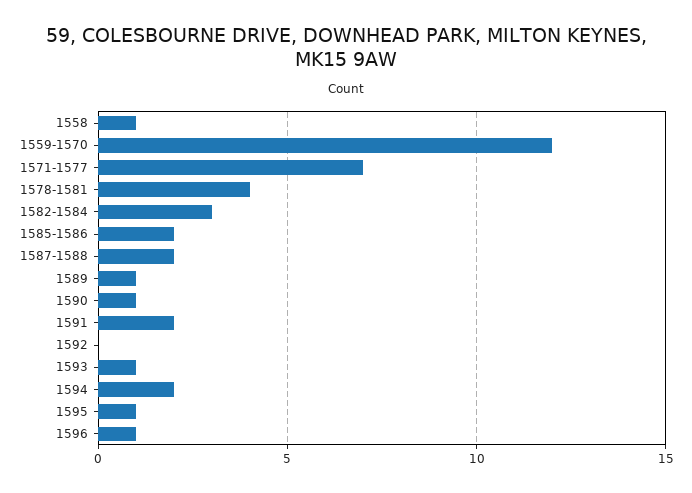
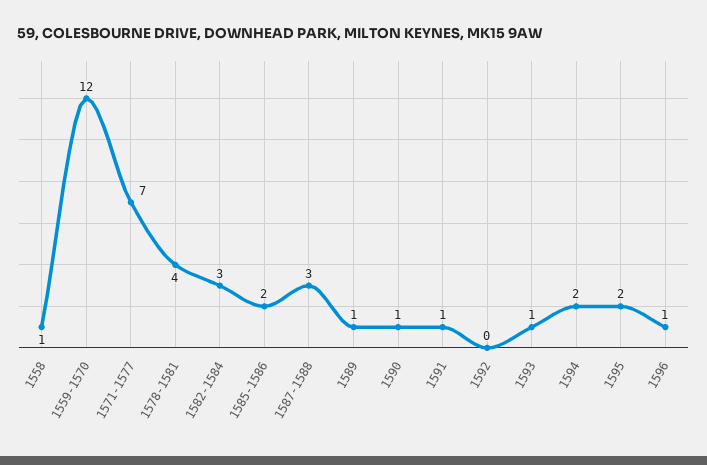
  {
    "1558": 1,
    "1559-1570": 12,
    "1571-1577": 7,
    "1578-1581": 4,
    "1582-1584": 3,
    "1585-1586": 2,
-   "1587-1588": 2,
+   "1587-1588": 3,
    "1589": 1,
    "1590": 1,
-   "1591": 2,
+   "1591": 1,
    "1592": 0,
    "1593": 1,
    "1594": 2,
-   "1595": 1,
+   "1595": 2,
    "1596": 1
  }

